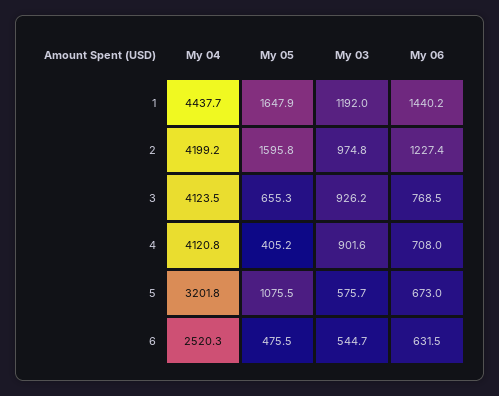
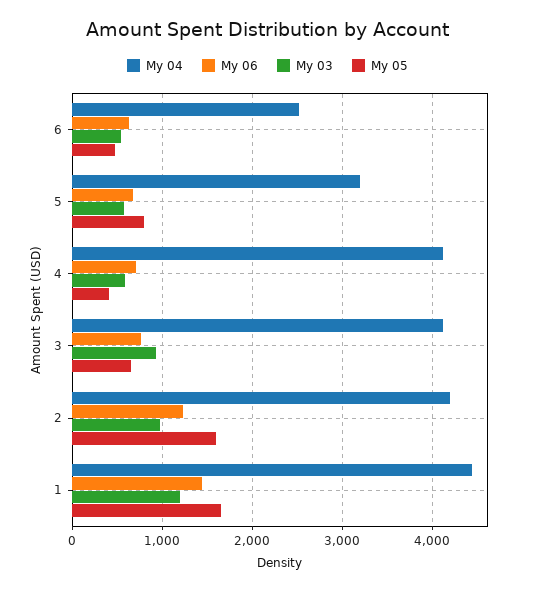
  {
    "My 04": {
      "1": 4437.7,
      "2": 4199.2,
      "3": 4123.5,
      "4": 4120.8,
      "5": 3201.8,
      "6": 2520.3
    },
    "My 05": {
      "1": 1647.9,
      "2": 1595.8,
      "3": 655.3,
      "4": 405.2,
-     "5": 1075.5,
+     "5": 800,
      "6": 475.5
    },
    "My 03": {
      "1": 1192,
      "2": 974.8,
      "3": 926.2,
-     "4": 901.6,
+     "4": 600,
      "5": 575.7,
      "6": 544.7
    },
    "My 06": {
      "1": 1440.2,
      "2": 1227.4,
      "3": 768.5,
      "4": 708,
      "5": 673,
      "6": 631.5
    }
  }

